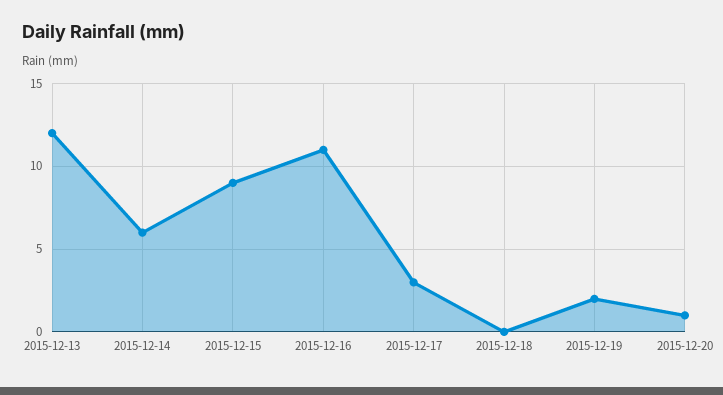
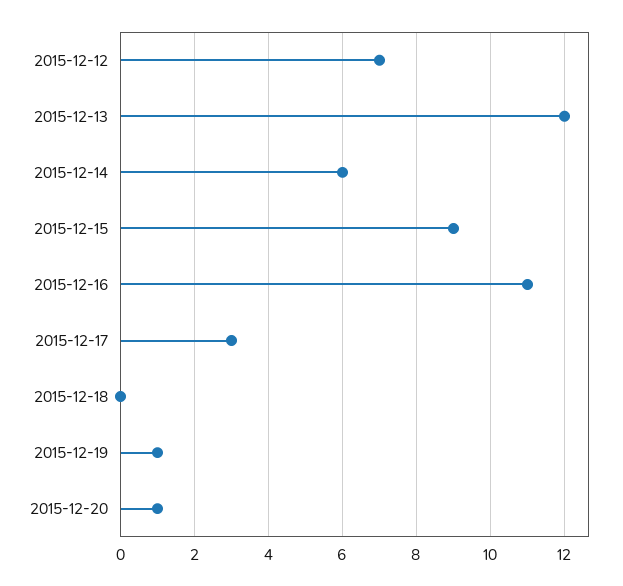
  {
    "2015-12-13": 12,
    "2015-12-14": 6,
    "2015-12-15": 9,
    "2015-12-16": 11,
    "2015-12-17": 3,
    "2015-12-18": 0,
-   "2015-12-19": 2,
+   "2015-12-19": 1,
-   "2015-12-20": 1
+   "2015-12-20": 1,
+   "2015-12-12": 7
  }

